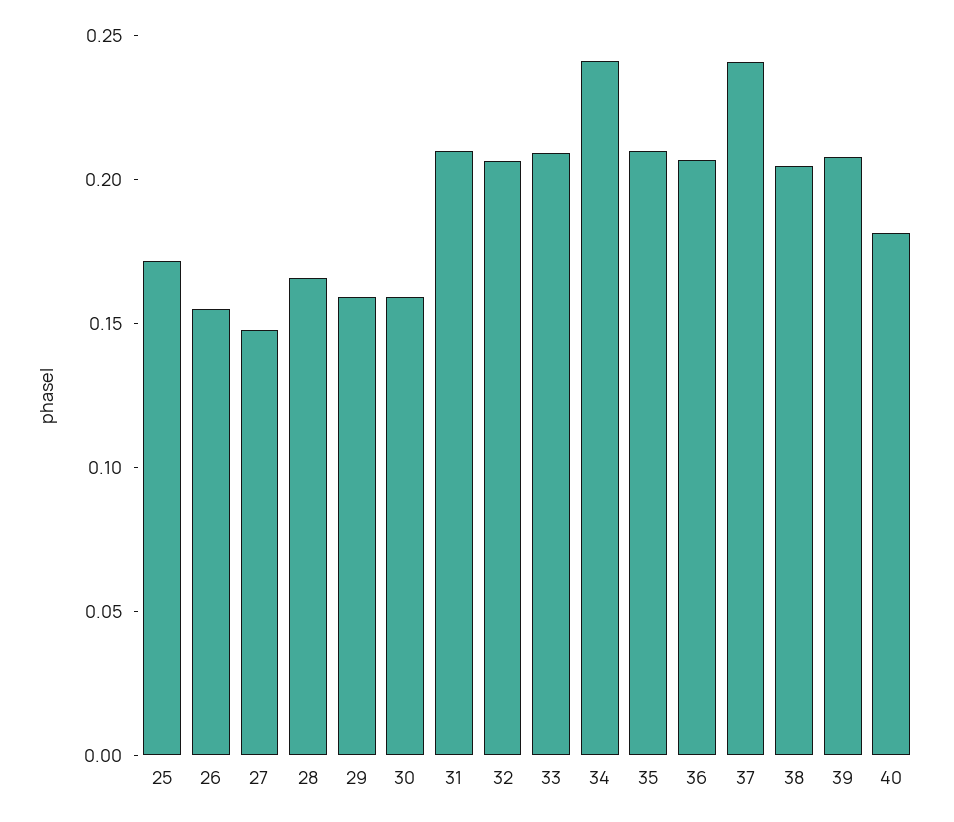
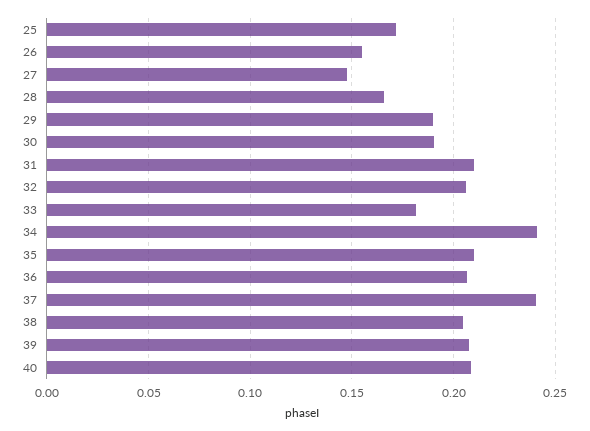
  {
    "25": 0.17,
    "26": 0.155,
    "27": 0.15,
    "28": 0.165,
-   "29": 0.16,
+   "29": 0.19,
-   "30": 0.16,
+   "30": 0.19,
    "31": 0.21,
    "32": 0.205,
-   "33": 0.21,
+   "33": 0.18,
    "34": 0.24,
    "35": 0.21,
    "36": 0.205,
    "37": 0.24,
    "38": 0.205,
    "39": 0.21,
-   "40": 0.18
+   "40": 0.21
  }

